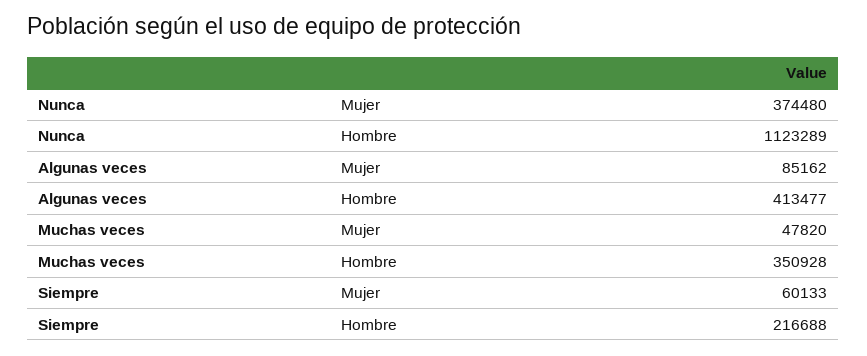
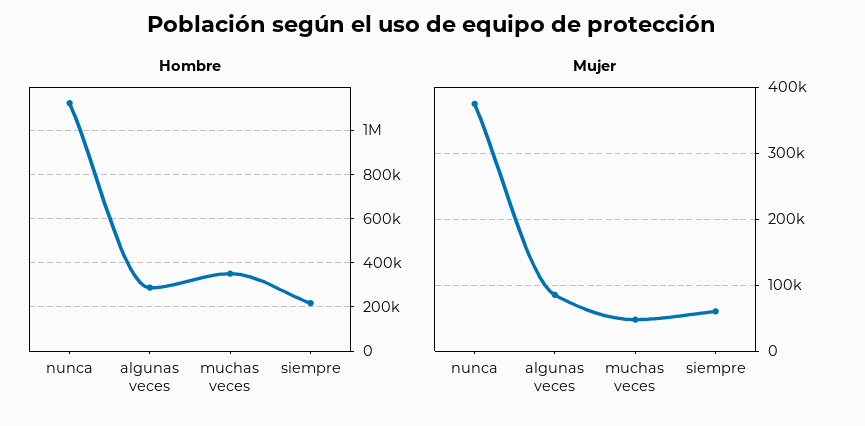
  {
    "Mujer": {
      "Nunca": 374480,
      "Algunas veces": 85162,
      "Muchas veces": 47820,
      "Siempre": 60133
    },
    "Hombre": {
      "Nunca": 1123289,
-     "Algunas veces": 413477,
+     "Algunas veces": 300000,
      "Muchas veces": 350928,
      "Siempre": 216688
    }
  }

